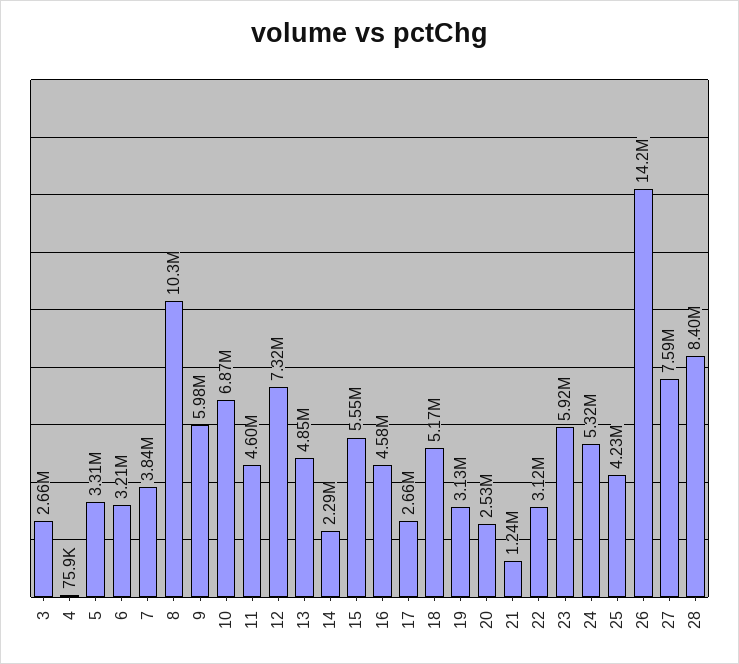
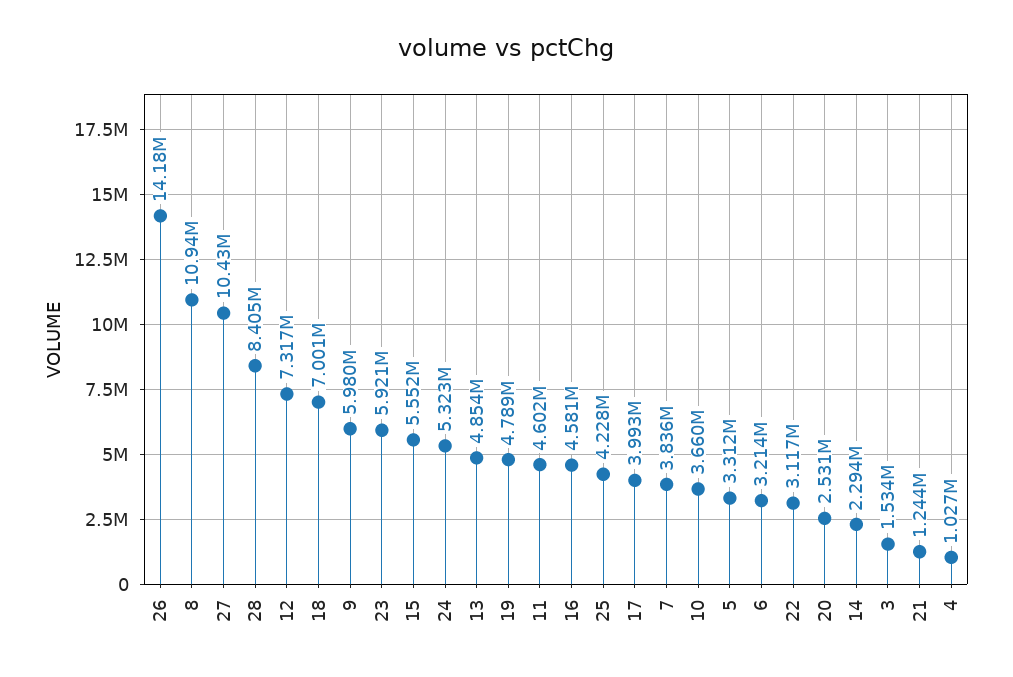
  {
-   "3": 2660000,
+   "3": 1534000,
-   "4": 75900,
+   "4": 1027000,
    "5": 3312000,
    "6": 3214000,
    "7": 3836000,
-   "8": 10300000,
+   "8": 10940000,
    "9": 5980000,
-   "10": 6870000,
+   "10": 3660000,
    "11": 4602000,
    "12": 7317000,
    "13": 4854000,
    "14": 2294000,
    "15": 5552000,
    "16": 4581000,
-   "17": 2660000,
+   "17": 3993000,
-   "18": 5170000,
+   "18": 7001000,
-   "19": 3130000,
+   "19": 4789000,
    "20": 2531000,
    "21": 1244000,
    "22": 3117000,
    "23": 5921000,
    "24": 5323000,
    "25": 4228000,
    "26": 14180000,
-   "27": 7590000,
+   "27": 10430000,
    "28": 8405000
  }

